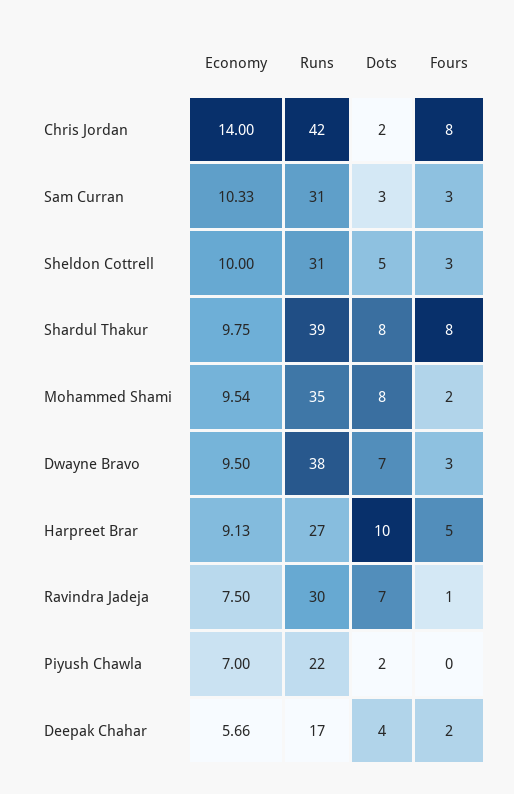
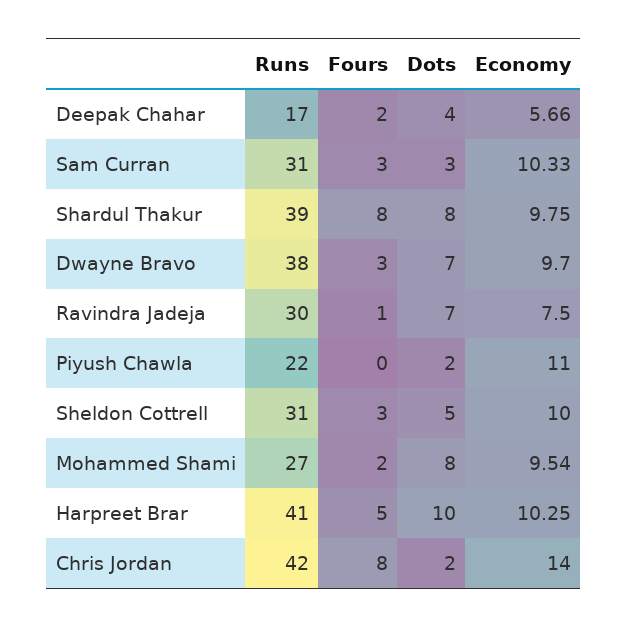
  {
    "Economy": {
      "Chris Jordan": 14,
      "Sam Curran": 10.33,
      "Sheldon Cottrell": 10,
      "Shardul Thakur": 9.75,
      "Mohammed Shami": 9.54,
-     "Dwayne Bravo": 9.5,
+     "Dwayne Bravo": 9.7,
-     "Harpreet Brar": 9.13,
+     "Harpreet Brar": 10.25,
      "Ravindra Jadeja": 7.5,
-     "Piyush Chawla": 7,
+     "Piyush Chawla": 11,
      "Deepak Chahar": 5.66
    },
    "Runs": {
      "Chris Jordan": 42,
      "Sam Curran": 31,
      "Sheldon Cottrell": 31,
      "Shardul Thakur": 39,
-     "Mohammed Shami": 35,
+     "Mohammed Shami": 27,
      "Dwayne Bravo": 38,
-     "Harpreet Brar": 27,
+     "Harpreet Brar": 41,
      "Ravindra Jadeja": 30,
      "Piyush Chawla": 22,
      "Deepak Chahar": 17
    },
    "Dots": {
      "Chris Jordan": 2,
      "Sam Curran": 3,
      "Sheldon Cottrell": 5,
      "Shardul Thakur": 8,
      "Mohammed Shami": 8,
      "Dwayne Bravo": 7,
      "Harpreet Brar": 10,
      "Ravindra Jadeja": 7,
      "Piyush Chawla": 2,
      "Deepak Chahar": 4
    },
    "Fours": {
      "Chris Jordan": 8,
      "Sam Curran": 3,
      "Sheldon Cottrell": 3,
      "Shardul Thakur": 8,
      "Mohammed Shami": 2,
      "Dwayne Bravo": 3,
      "Harpreet Brar": 5,
      "Ravindra Jadeja": 1,
      "Piyush Chawla": 0,
      "Deepak Chahar": 2
    }
  }

